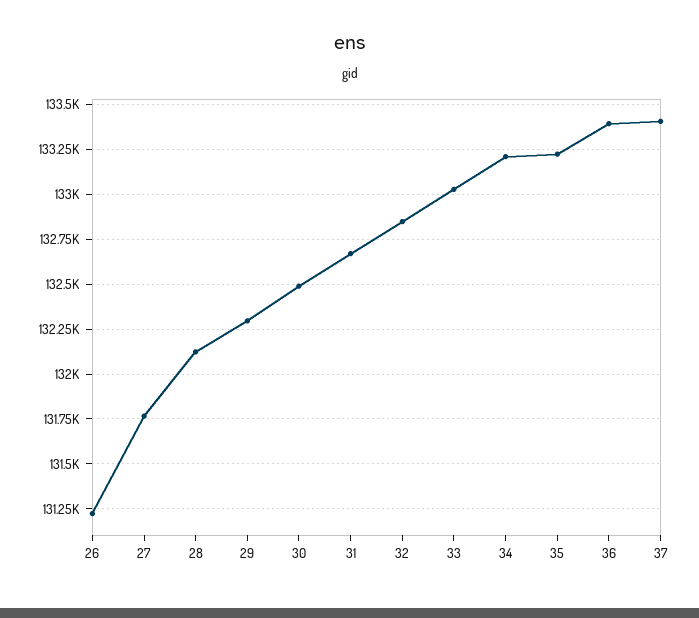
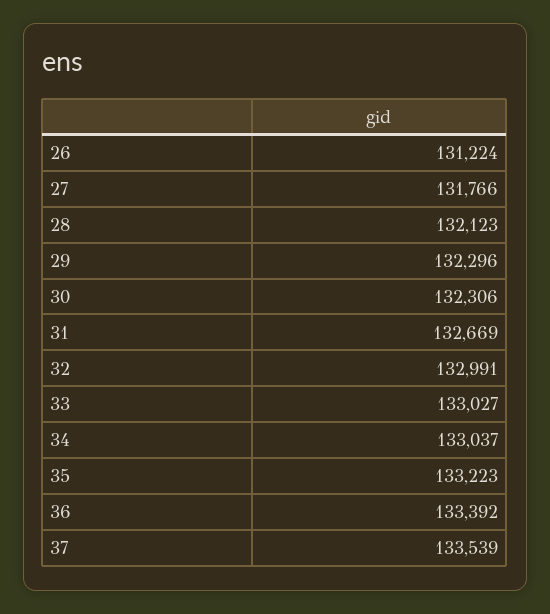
  {
    "26": 131224,
    "27": 131766,
    "28": 132123,
    "29": 132296,
-   "30": 132500,
+   "30": 132306,
    "31": 132669,
-   "32": 132850,
+   "32": 132991,
    "33": 133027,
-   "34": 133200,
+   "34": 133037,
    "35": 133223,
    "36": 133392,
-   "37": 133400
+   "37": 133539
  }

